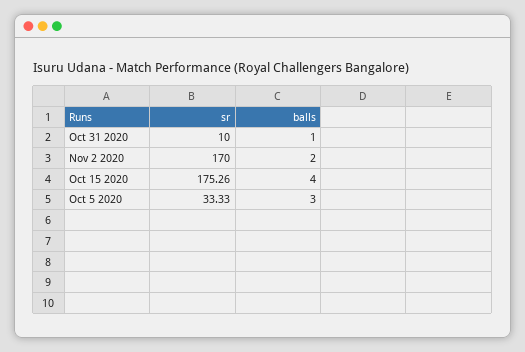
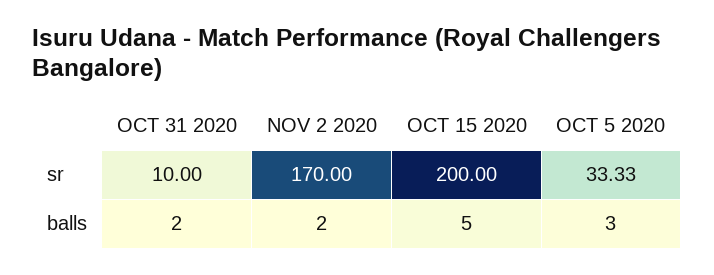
  {
    "sr": {
      "Oct 31 2020": 10,
      "Nov 2 2020": 170,
-     "Oct 15 2020": 175.26,
+     "Oct 15 2020": 200,
      "Oct 5 2020": 33.33
    },
    "balls": {
-     "Oct 31 2020": 1,
+     "Oct 31 2020": 2,
      "Nov 2 2020": 2,
-     "Oct 15 2020": 4,
+     "Oct 15 2020": 5,
      "Oct 5 2020": 3
    }
  }

